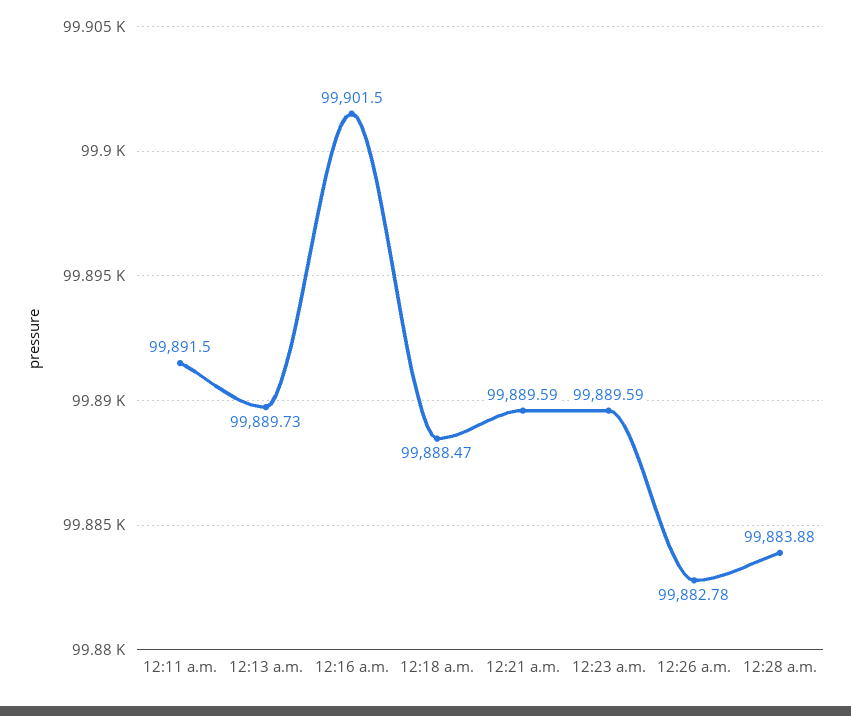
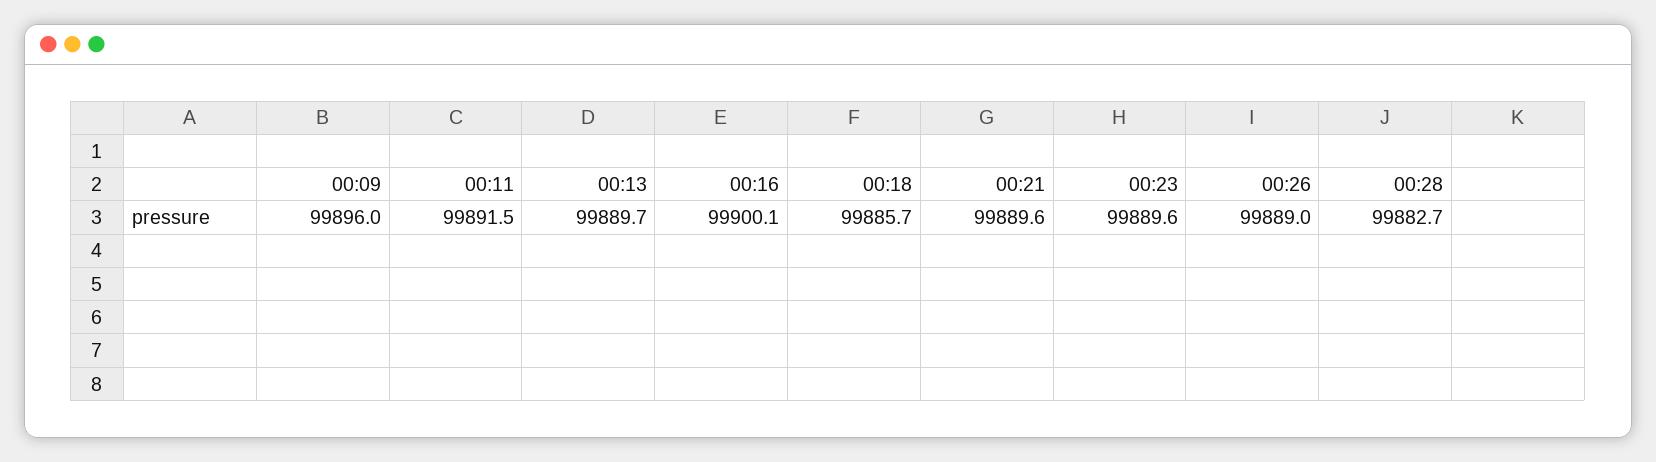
  {
    "12:11 a.m.": 99891.5,
    "12:13 a.m.": 99889.73,
-   "12:16 a.m.": 99901.5,
+   "12:16 a.m.": 99900.1,
-   "12:18 a.m.": 99888.47,
+   "12:18 a.m.": 99885.7,
    "12:21 a.m.": 99889.59,
    "12:23 a.m.": 99889.59,
-   "12:26 a.m.": 99882.78,
+   "12:26 a.m.": 99889,
-   "12:28 a.m.": 99883.88
+   "12:28 a.m.": 99882.7,
+   "00:09": 99896
  }

